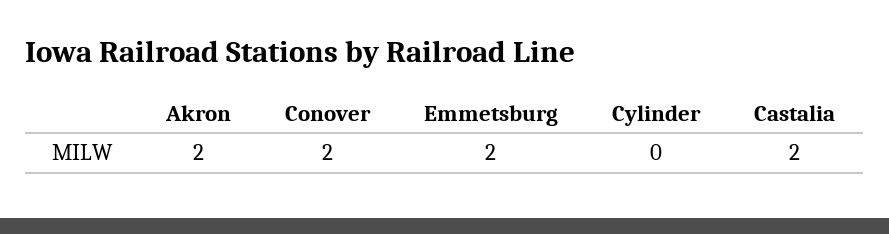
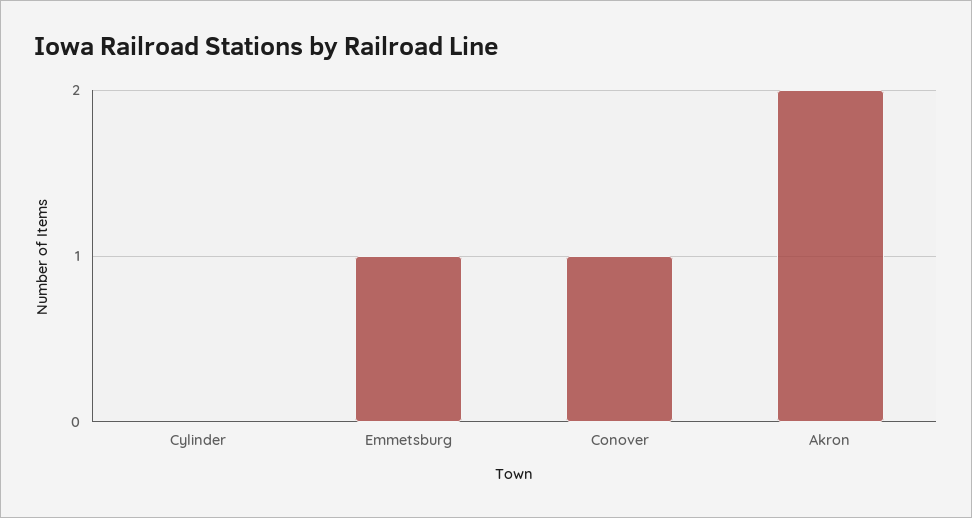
  {
    "Akron": 2,
-   "Conover": 2,
+   "Conover": 1,
-   "Emmetsburg": 2,
+   "Emmetsburg": 1,
-   "Cylinder": 0,
+   "Cylinder": 0
-   "Castalia": 2
  }

